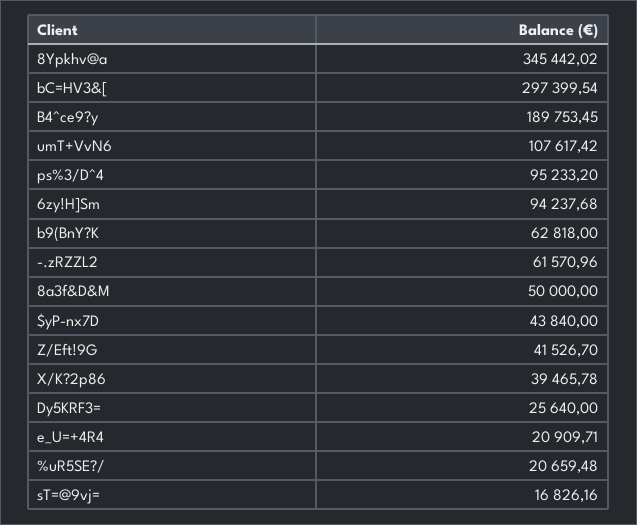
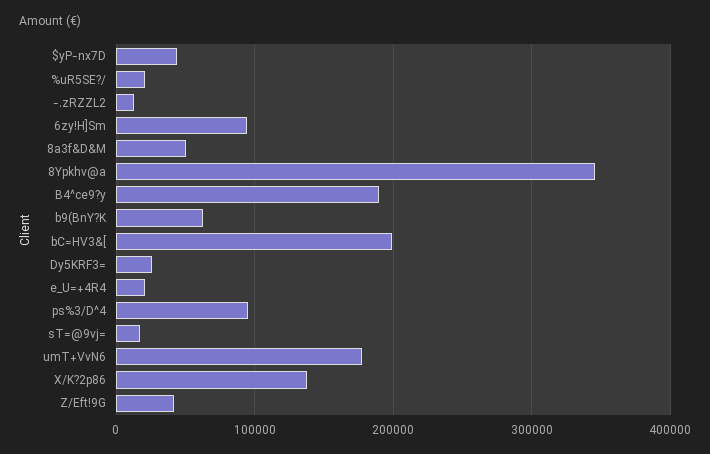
  {
    "8Ypkhv@a": 345442.02,
-   "bC=HV3&[": 297399.54,
+   "bC=HV3&[": 200000,
    "B4^ce9?y": 189753.45,
-   "umT+VvN6": 107617.42,
+   "umT+VvN6": 180000,
    "ps%3/D^4": 95233.2,
    "6zy!H]Sm": 94237.68,
    "b9(BnY?K": 62818,
-   "-.zRZZL2": 61570.96,
+   "-.zRZZL2": 10000,
    "8a3f&D&M": 50000,
    "$yP-nx7D": 43840,
    "Z/Eft!9G": 41526.7,
-   "X/K?2p86": 39465.78,
+   "X/K?2p86": 140000,
    "Dy5KRF3=": 25640,
    "e_U=+4R4": 20909.71,
    "%uR5SE?/": 20659.48,
    "sT=@9vj=": 16826.16
  }

